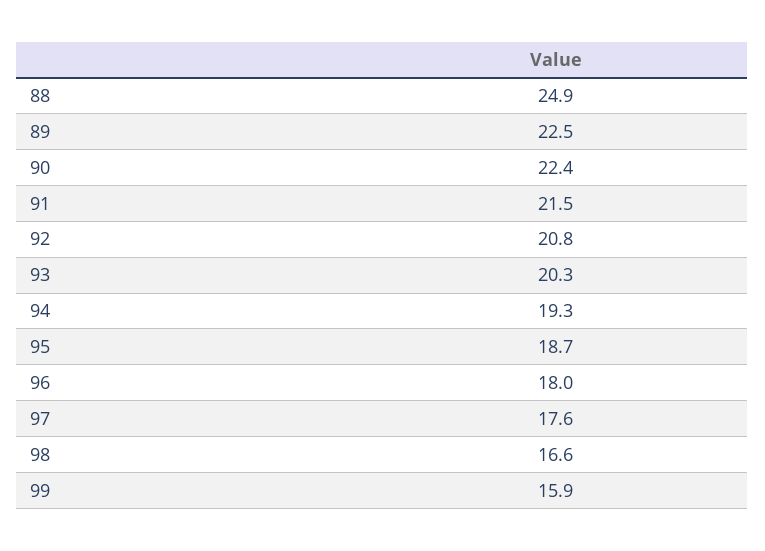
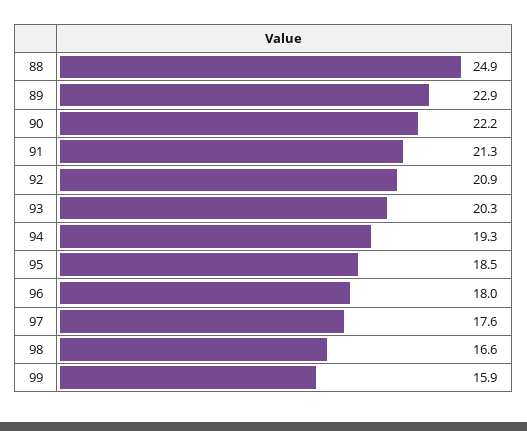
  {
    "88": 24.9,
-   "89": 22.5,
+   "89": 22.9,
-   "90": 22.4,
+   "90": 22.2,
-   "91": 21.5,
+   "91": 21.3,
-   "92": 20.8,
+   "92": 20.9,
    "93": 20.3,
    "94": 19.3,
-   "95": 18.7,
+   "95": 18.5,
    "96": 18,
    "97": 17.6,
    "98": 16.6,
    "99": 15.9
  }

